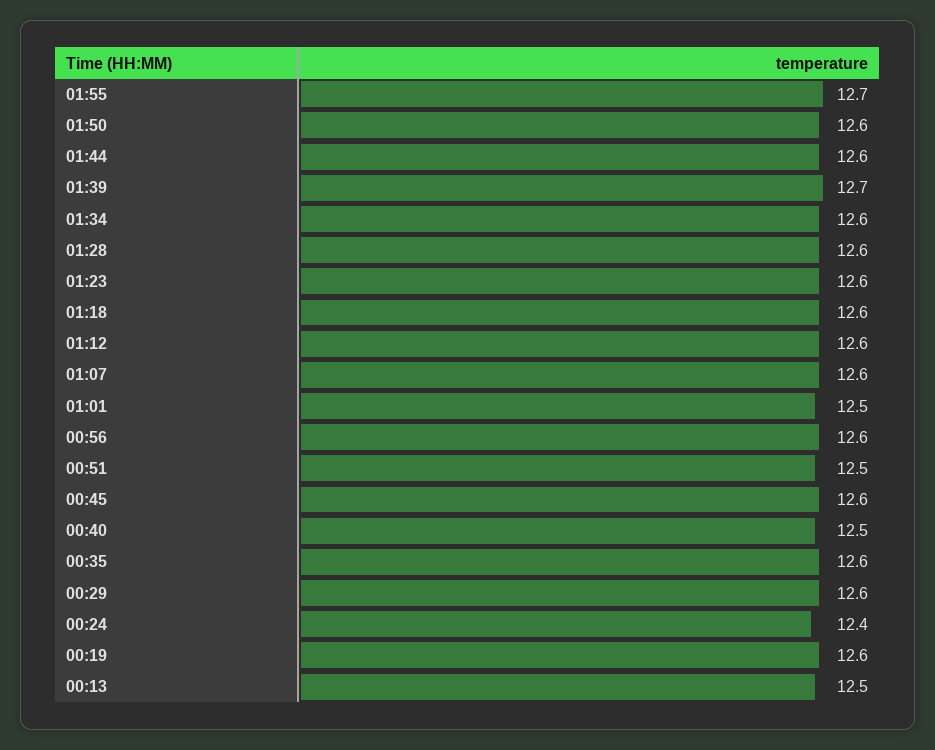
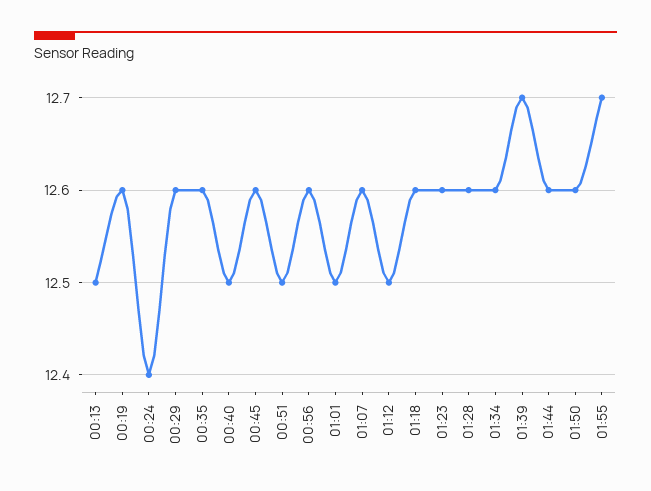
  {
    "01:55": 12.7,
    "01:50": 12.6,
    "01:44": 12.6,
    "01:39": 12.7,
    "01:34": 12.6,
    "01:28": 12.6,
    "01:23": 12.6,
    "01:18": 12.6,
-   "01:12": 12.6,
+   "01:12": 12.5,
    "01:07": 12.6,
    "01:01": 12.5,
    "00:56": 12.6,
    "00:51": 12.5,
    "00:45": 12.6,
    "00:40": 12.5,
    "00:35": 12.6,
    "00:29": 12.6,
    "00:24": 12.4,
    "00:19": 12.6,
    "00:13": 12.5
  }

